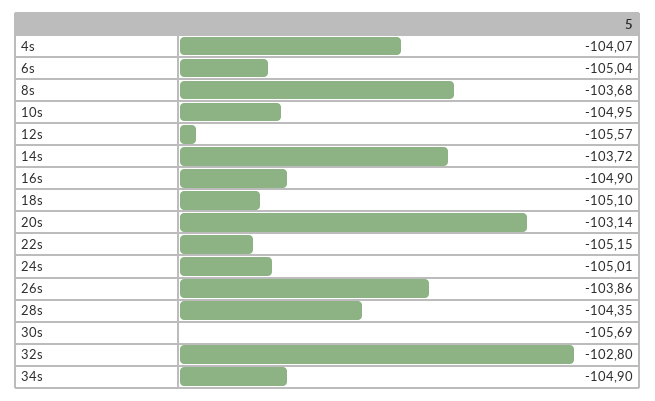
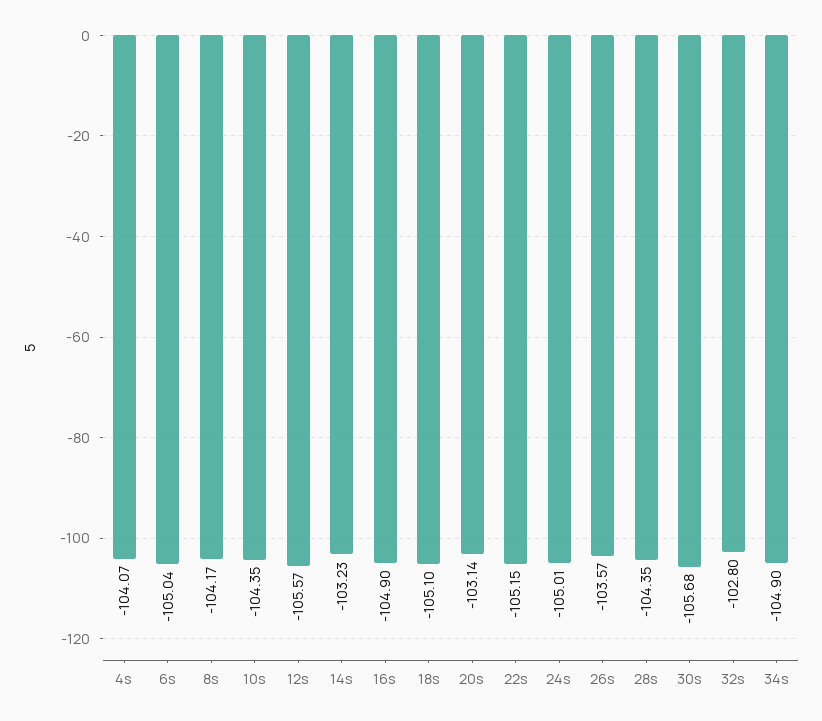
  {
    "4s": -104.07,
    "6s": -105.04,
-   "8s": -103.68,
+   "8s": -104.17,
-   "10s": -104.95,
+   "10s": -104.35,
    "12s": -105.57,
-   "14s": -103.72,
+   "14s": -103.23,
    "16s": -104.9,
    "18s": -105.1,
    "20s": -103.14,
    "22s": -105.15,
    "24s": -105.01,
-   "26s": -103.86,
+   "26s": -103.57,
    "28s": -104.35,
-   "30s": -105.69,
+   "30s": -105.68,
    "32s": -102.8,
    "34s": -104.9
  }

